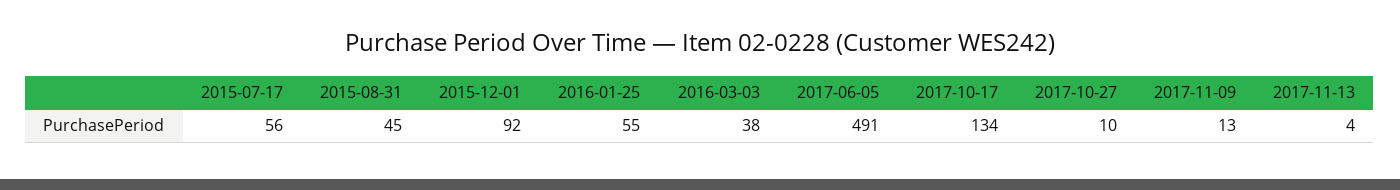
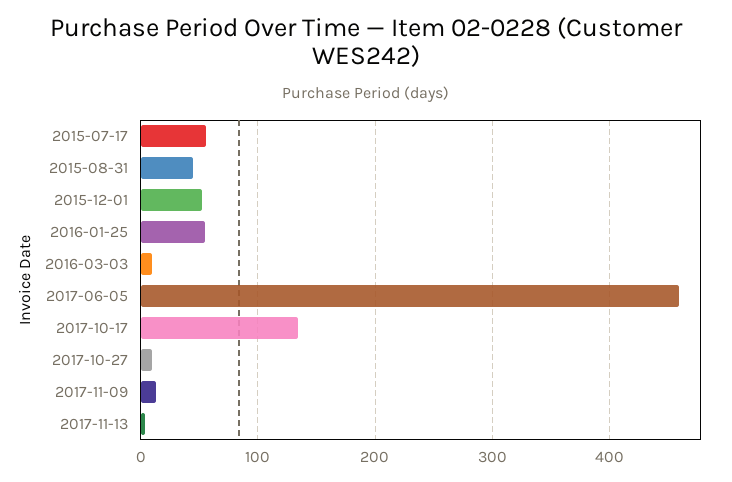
  {
    "2015-07-17": 56,
    "2015-08-31": 45,
-   "2015-12-01": 92,
+   "2015-12-01": 50,
    "2016-01-25": 55,
-   "2016-03-03": 38,
+   "2016-03-03": 10,
-   "2017-06-05": 491,
+   "2017-06-05": 460,
    "2017-10-17": 134,
    "2017-10-27": 10,
    "2017-11-09": 13,
    "2017-11-13": 4
  }

